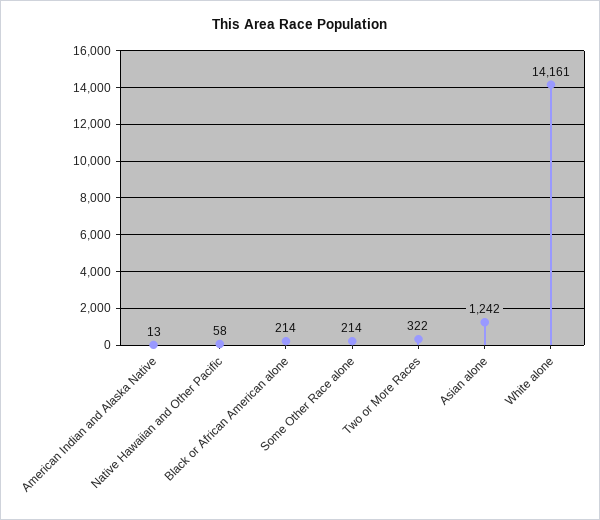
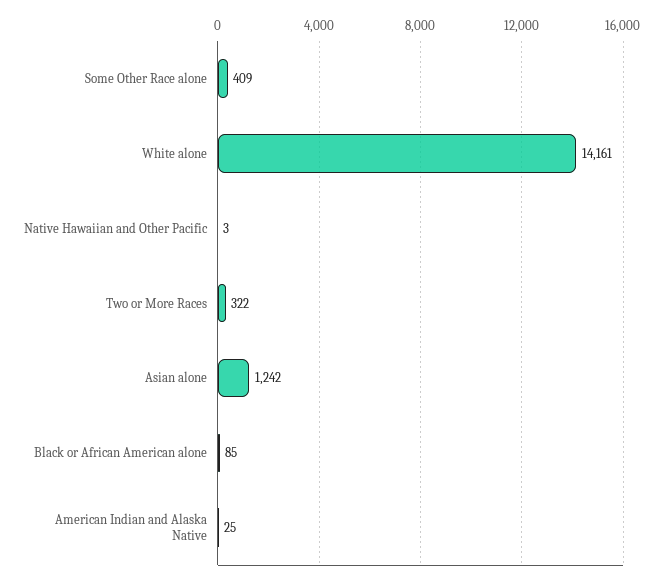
  {
-   "American Indian and Alaska Native": 13,
+   "American Indian and Alaska Native": 25,
-   "Native Hawaiian and Other Pacific": 58,
+   "Native Hawaiian and Other Pacific": 3,
-   "Black or African American alone": 214,
+   "Black or African American alone": 85,
-   "Some Other Race alone": 214,
+   "Some Other Race alone": 409,
    "Two or More Races": 322,
    "Asian alone": 1242,
    "White alone": 14161
  }

